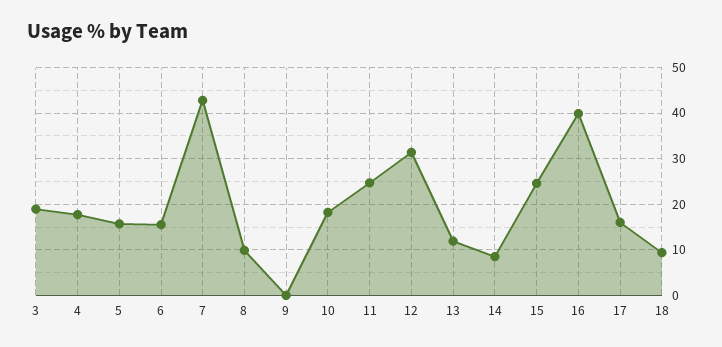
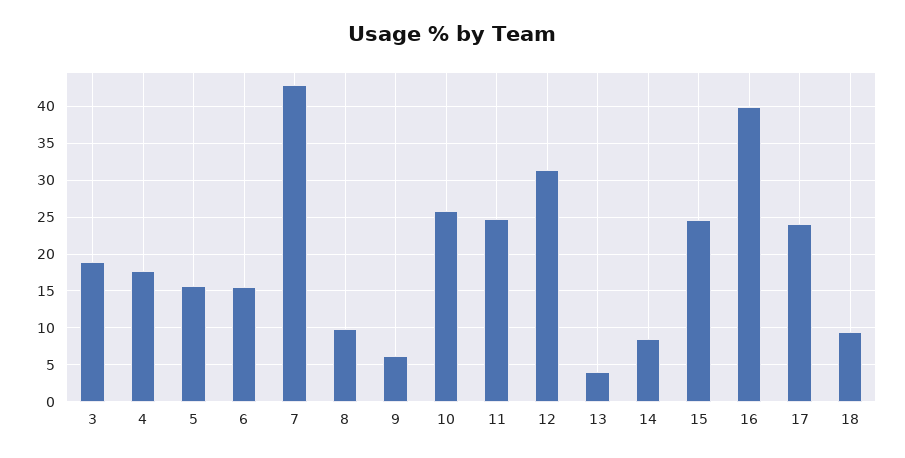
  {
    "3": 19,
    "4": 18,
    "5": 16,
    "6": 16,
    "7": 43,
    "8": 10,
-   "9": 0,
+   "9": 6,
-   "10": 18,
+   "10": 26,
    "11": 25,
    "12": 31,
-   "13": 12,
+   "13": 4,
    "14": 9,
    "15": 25,
    "16": 40,
-   "17": 16,
+   "17": 24,
    "18": 9
  }

